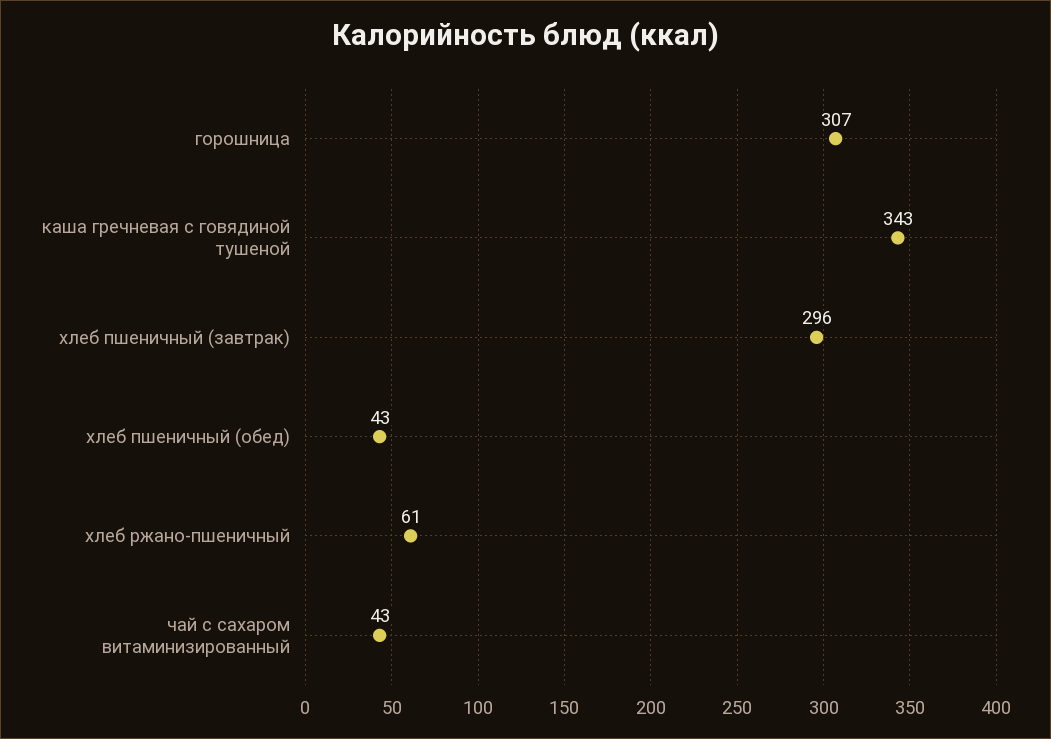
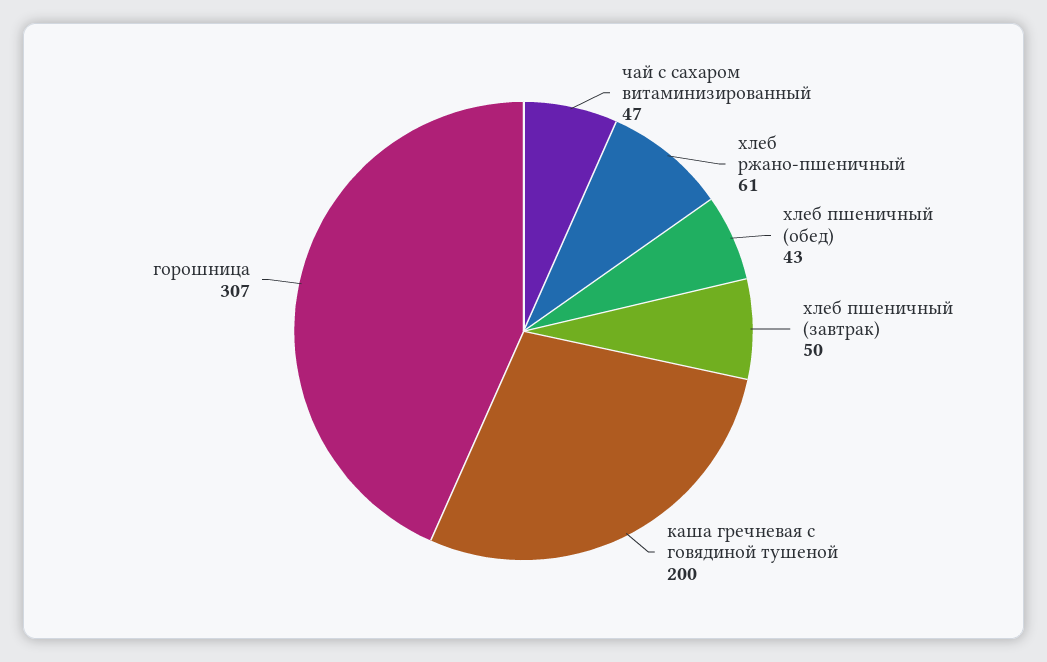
  {
    "горошница": 307,
-   "каша гречневая с говядиной тушеной": 343,
+   "каша гречневая с говядиной тушеной": 200,
-   "хлеб пшеничный (завтрак)": 296,
+   "хлеб пшеничный (завтрак)": 50,
    "хлеб пшеничный (обед)": 43,
    "хлеб ржано-пшеничный": 61,
-   "чай с сахаром витаминизированный": 43
+   "чай с сахаром витаминизированный": 47
  }

